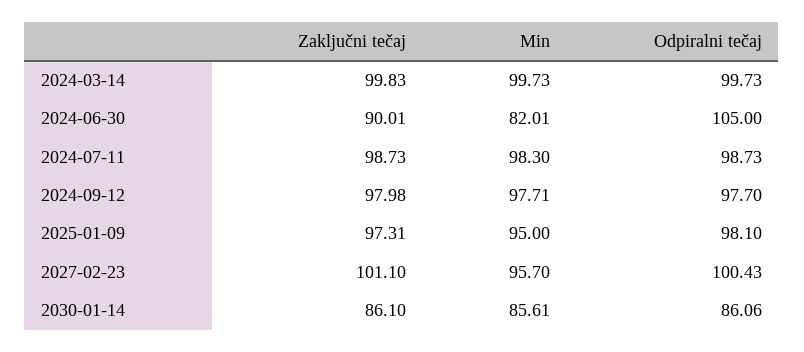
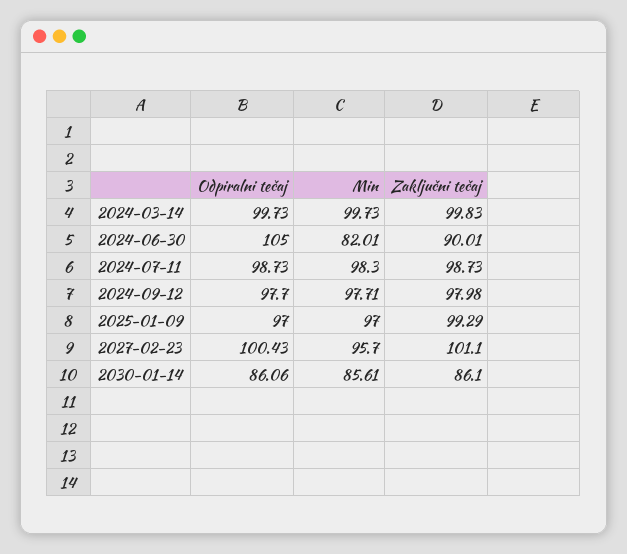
  {
    "Zaključni tečaj": {
      "2024-03-14": 99.83,
      "2024-06-30": 90.01,
      "2024-07-11": 98.73,
      "2024-09-12": 97.98,
-     "2025-01-09": 97.31,
+     "2025-01-09": 99.29,
      "2027-02-23": 101.1,
      "2030-01-14": 86.1
    },
    "Min": {
      "2024-03-14": 99.73,
      "2024-06-30": 82.01,
      "2024-07-11": 98.3,
      "2024-09-12": 97.71,
-     "2025-01-09": 95,
+     "2025-01-09": 97,
      "2027-02-23": 95.7,
      "2030-01-14": 85.61
    },
    "Odpiralni tečaj": {
      "2024-03-14": 99.73,
      "2024-06-30": 105,
      "2024-07-11": 98.73,
      "2024-09-12": 97.7,
-     "2025-01-09": 98.1,
+     "2025-01-09": 97,
      "2027-02-23": 100.43,
      "2030-01-14": 86.06
    }
  }

